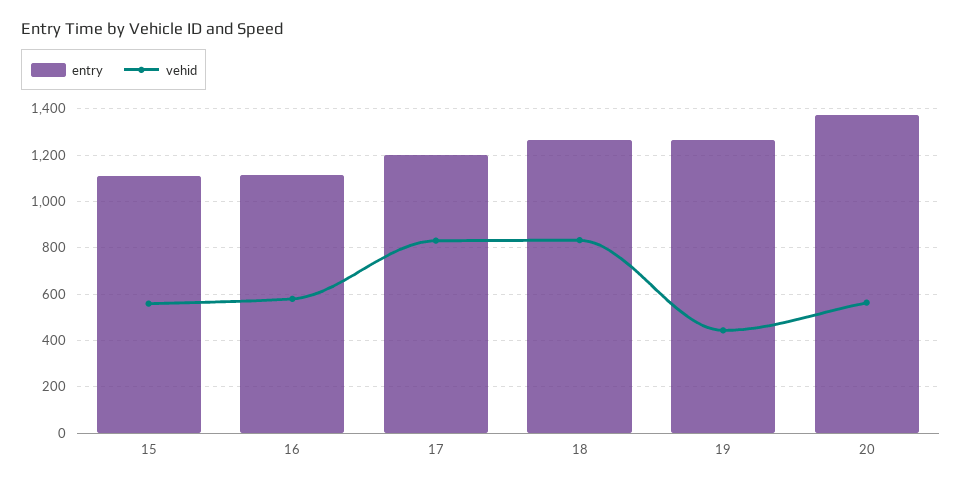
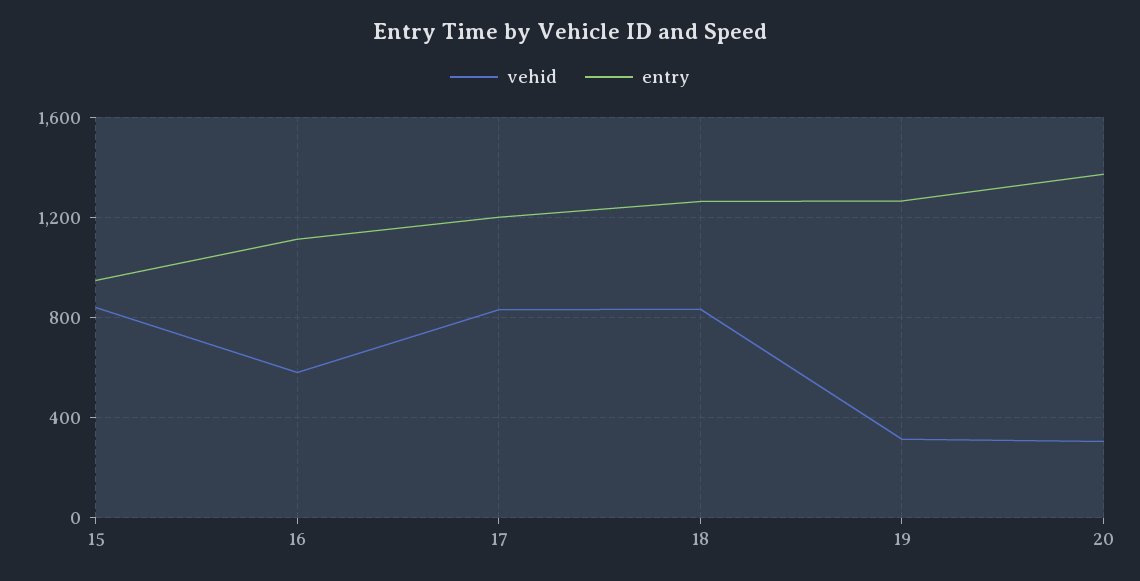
  {
    "entry": {
-     "15": 1100,
+     "15": 950,
      "16": 1100,
      "17": 1200,
      "18": 1250,
      "19": 1250,
      "20": 1350
    },
    "vehid": {
-     "15": 550,
+     "15": 850,
      "16": 600,
      "17": 850,
      "18": 850,
-     "19": 450,
+     "19": 300,
-     "20": 550
+     "20": 300
    }
  }

